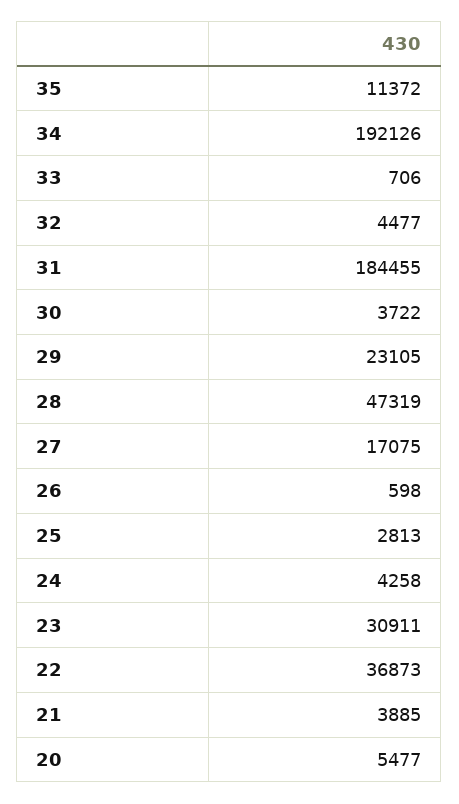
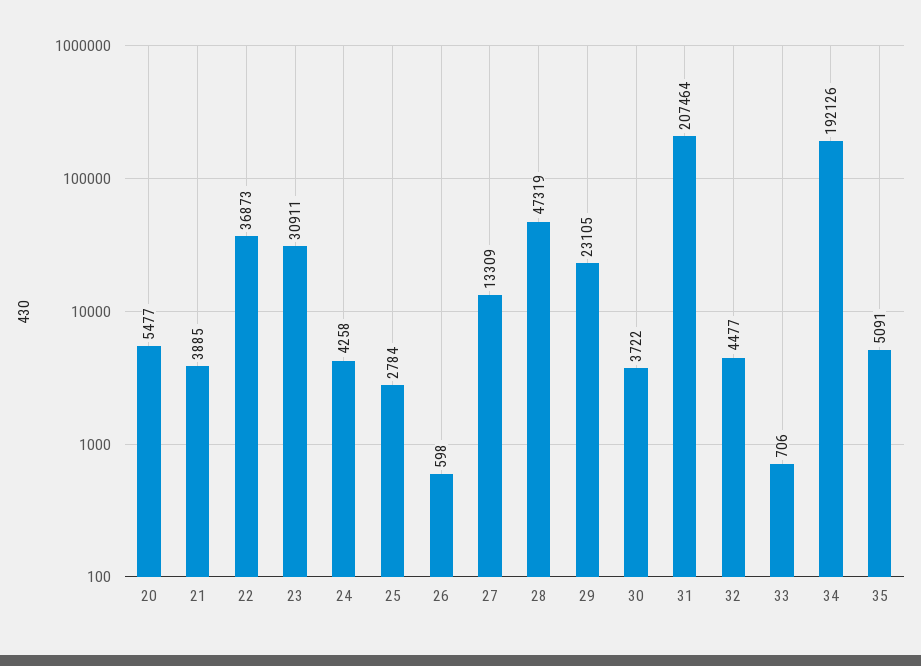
  {
-   "35": 11372,
+   "35": 5091,
    "34": 192126,
    "33": 706,
    "32": 4477,
-   "31": 184455,
+   "31": 207464,
    "30": 3722,
    "29": 23105,
    "28": 47319,
-   "27": 17075,
+   "27": 13309,
    "26": 598,
-   "25": 2813,
+   "25": 2784,
    "24": 4258,
    "23": 30911,
    "22": 36873,
    "21": 3885,
    "20": 5477
  }

